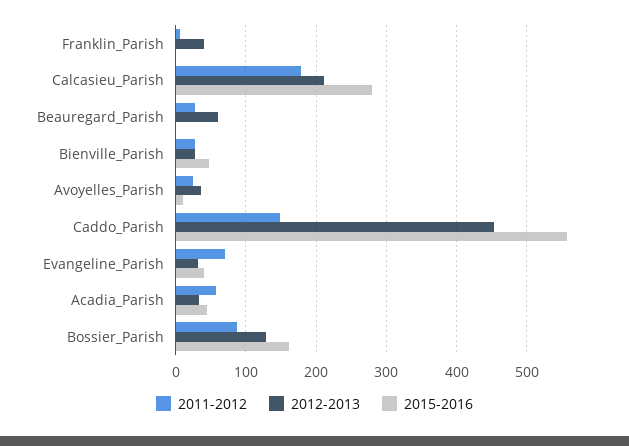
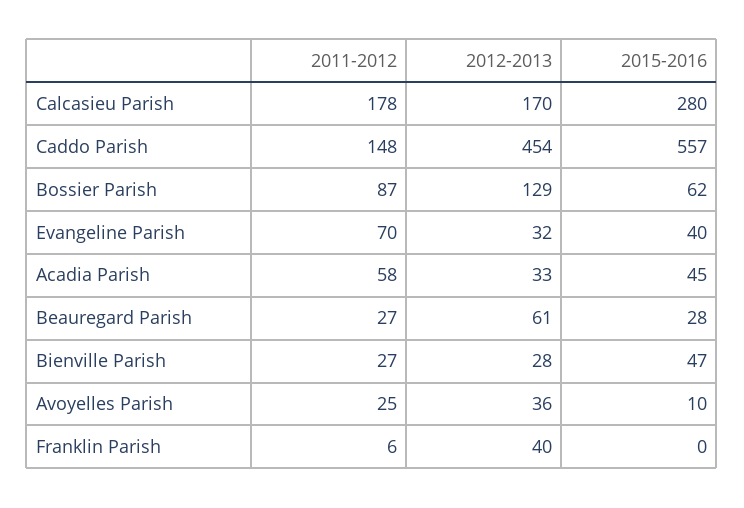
  {
    "2011-2012": {
      "Franklin_Parish": 6,
      "Calcasieu_Parish": 178,
      "Beauregard_Parish": 27,
      "Bienville_Parish": 27,
      "Avoyelles_Parish": 25,
      "Caddo_Parish": 148,
      "Evangeline_Parish": 70,
      "Acadia_Parish": 58,
      "Bossier_Parish": 87
    },
    "2012-2013": {
      "Franklin_Parish": 40,
-     "Calcasieu_Parish": 210,
+     "Calcasieu_Parish": 170,
      "Beauregard_Parish": 61,
      "Bienville_Parish": 28,
      "Avoyelles_Parish": 36,
      "Caddo_Parish": 454,
      "Evangeline_Parish": 32,
      "Acadia_Parish": 33,
      "Bossier_Parish": 129
    },
    "2015-2016": {
      "Franklin_Parish": 0,
      "Calcasieu_Parish": 280,
-     "Beauregard_Parish": 0,
+     "Beauregard_Parish": 28,
      "Bienville_Parish": 47,
      "Avoyelles_Parish": 10,
      "Caddo_Parish": 557,
      "Evangeline_Parish": 40,
      "Acadia_Parish": 45,
-     "Bossier_Parish": 160
+     "Bossier_Parish": 62
    }
  }

